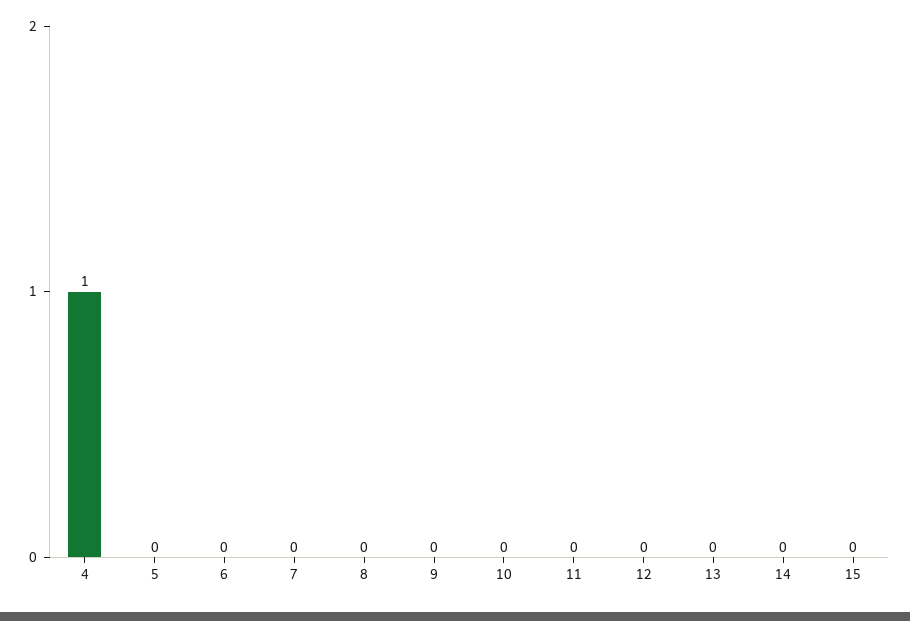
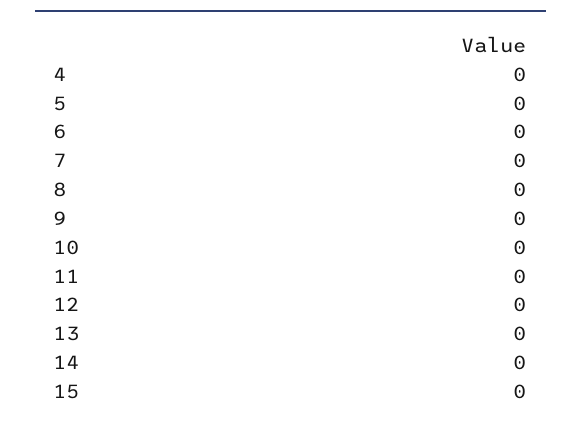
  {
-   "4": 1,
+   "4": 0,
    "5": 0,
    "6": 0,
    "7": 0,
    "8": 0,
    "9": 0,
    "10": 0,
    "11": 0,
    "12": 0,
    "13": 0,
    "14": 0,
    "15": 0
  }

